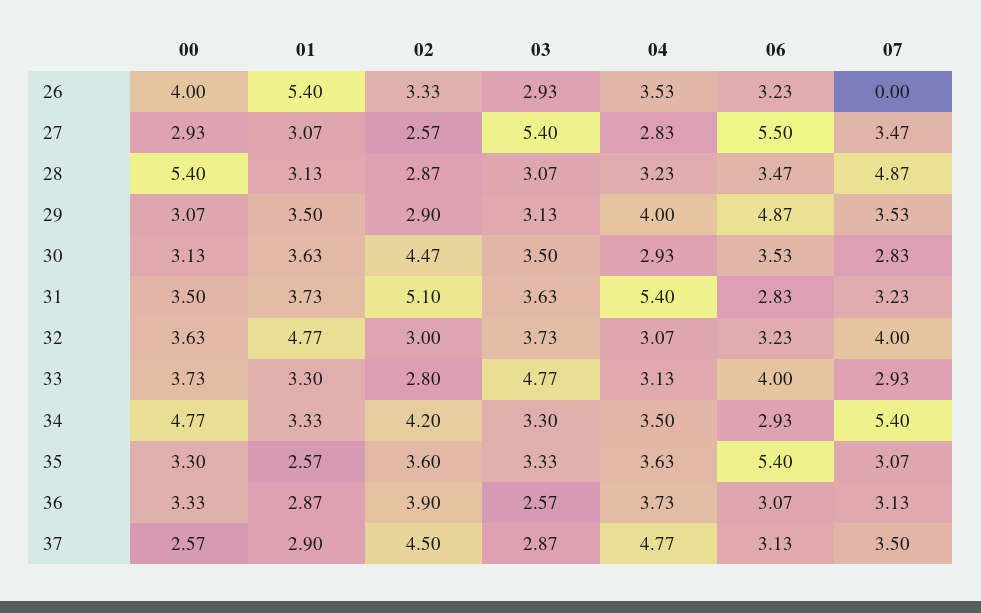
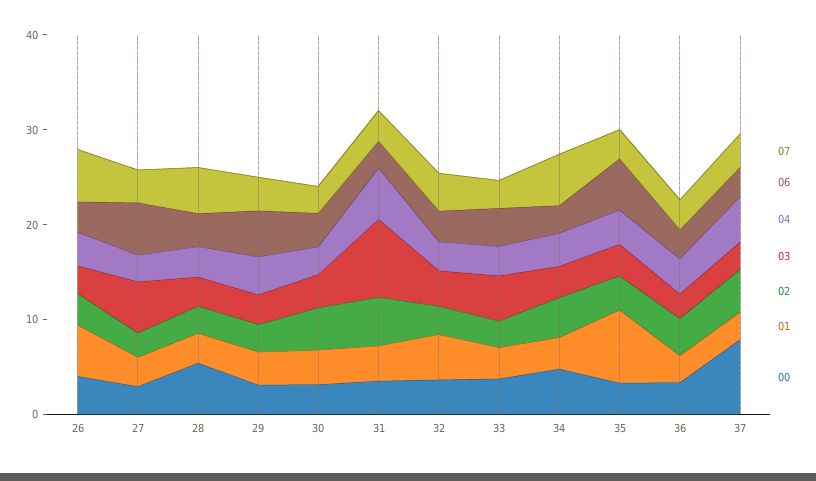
  {
    "00": {
      "26": 4,
      "27": 2.93,
      "28": 5.4,
      "29": 3.07,
      "30": 3.13,
      "31": 3.5,
      "32": 3.63,
      "33": 3.73,
      "34": 4.77,
      "35": 3.3,
      "36": 3.33,
-     "37": 2.57
+     "37": 8
    },
    "01": {
      "26": 5.4,
      "27": 3.07,
      "28": 3.13,
      "29": 3.5,
      "30": 3.63,
      "31": 3.73,
      "32": 4.77,
      "33": 3.3,
      "34": 3.33,
-     "35": 2.57,
+     "35": 8,
      "36": 2.87,
      "37": 2.9
    },
    "02": {
      "26": 3.33,
      "27": 2.57,
      "28": 2.87,
      "29": 2.9,
      "30": 4.47,
      "31": 5.1,
      "32": 3,
      "33": 2.8,
      "34": 4.2,
      "35": 3.6,
      "36": 3.9,
      "37": 4.5
    },
    "03": {
      "26": 2.93,
      "27": 5.4,
      "28": 3.07,
      "29": 3.13,
      "30": 3.5,
-     "31": 3.63,
+     "31": 8,
      "32": 3.73,
      "33": 4.77,
      "34": 3.3,
      "35": 3.33,
      "36": 2.57,
      "37": 2.87
    },
    "04": {
      "26": 3.53,
      "27": 2.83,
      "28": 3.23,
      "29": 4,
      "30": 2.93,
      "31": 5.4,
      "32": 3.07,
      "33": 3.13,
      "34": 3.5,
      "35": 3.63,
      "36": 3.73,
      "37": 4.77
    },
    "06": {
      "26": 3.23,
      "27": 5.5,
      "28": 3.47,
      "29": 4.87,
      "30": 3.53,
      "31": 2.83,
      "32": 3.23,
      "33": 4,
      "34": 2.93,
      "35": 5.4,
      "36": 3.07,
      "37": 3.13
    },
    "07": {
-     "26": 0,
+     "26": 6,
      "27": 3.47,
      "28": 4.87,
      "29": 3.53,
      "30": 2.83,
      "31": 3.23,
      "32": 4,
      "33": 2.93,
      "34": 5.4,
      "35": 3.07,
      "36": 3.13,
      "37": 3.5
    }
  }

